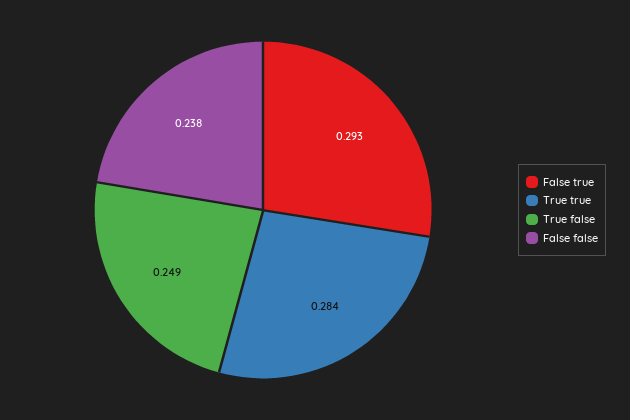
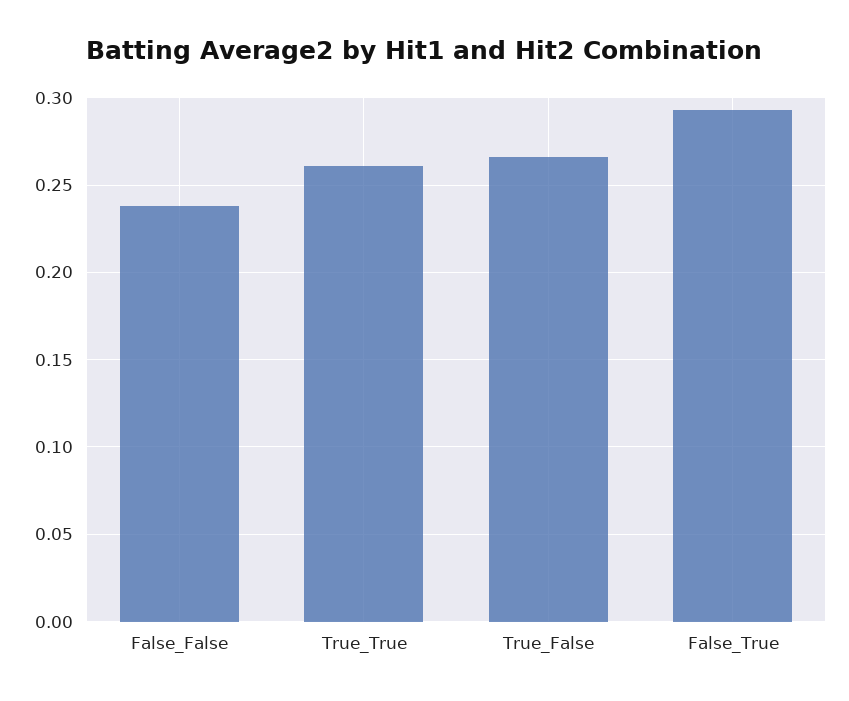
  {
    "False true": 0.293,
-   "True true": 0.284,
+   "True true": 0.26,
-   "True false": 0.249,
+   "True false": 0.265,
    "False false": 0.238
  }

